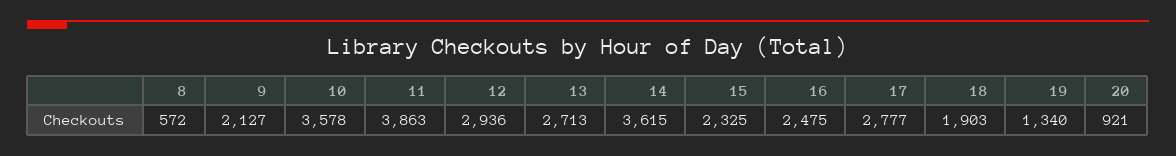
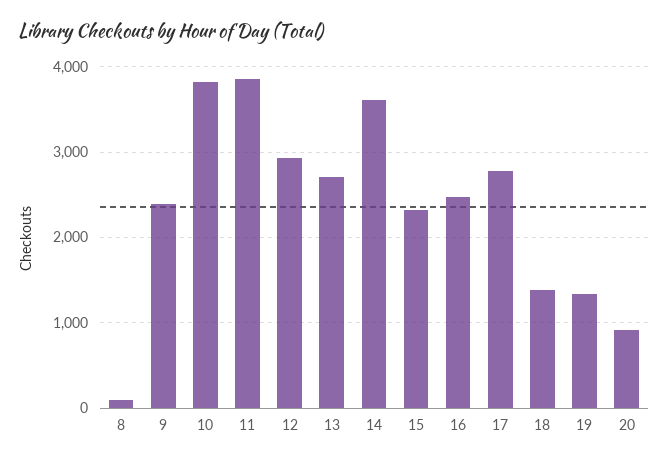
  {
-   "8": 572,
+   "8": 100,
-   "9": 2127,
+   "9": 2400,
-   "10": 3578,
+   "10": 3800,
    "11": 3863,
    "12": 2936,
    "13": 2713,
    "14": 3615,
    "15": 2325,
    "16": 2475,
    "17": 2777,
-   "18": 1903,
+   "18": 1400,
    "19": 1340,
    "20": 921
  }

